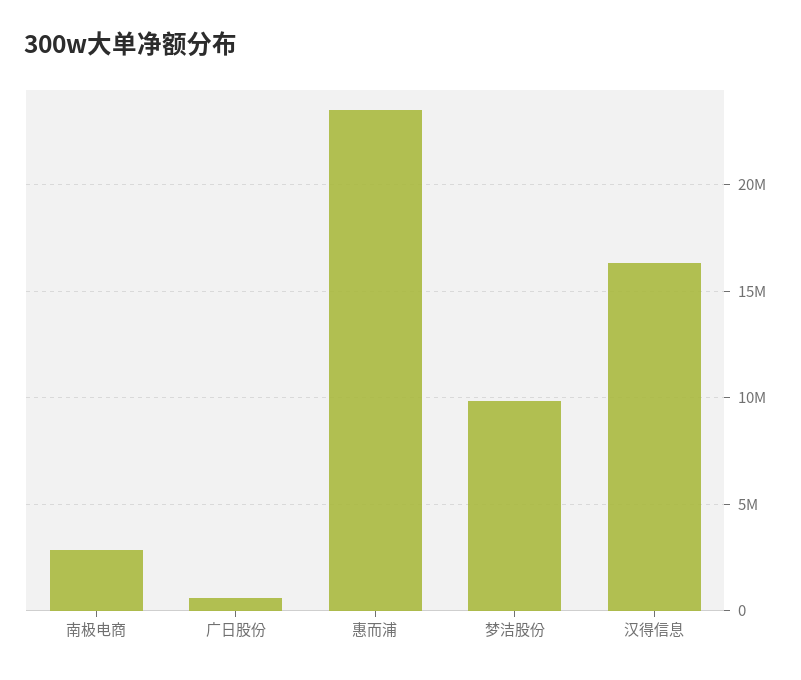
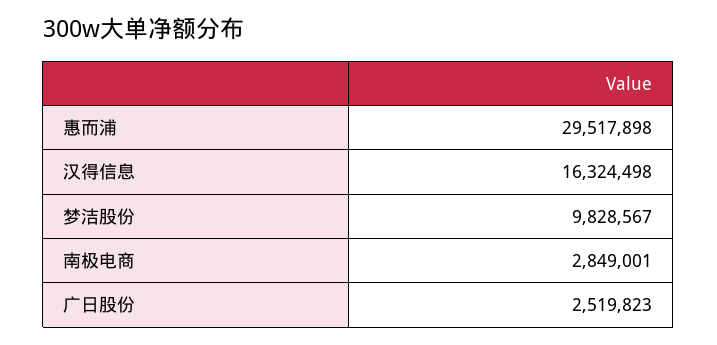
  {
    "南极电商": 2849001,
-   "广日股份": 500000,
+   "广日股份": 2519823,
-   "惠而浦": 23500000,
+   "惠而浦": 29517898,
    "梦洁股份": 9828567,
    "汉得信息": 16324498
  }

